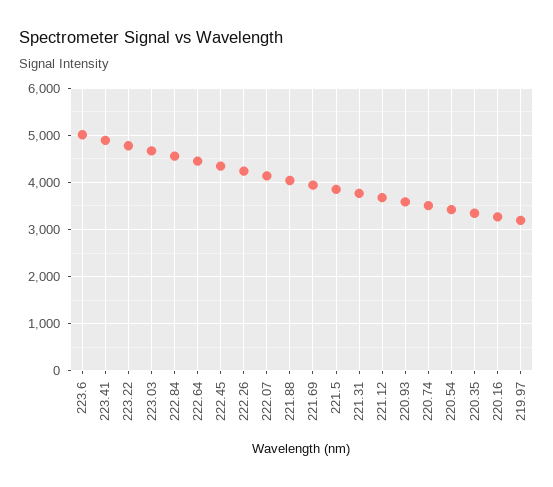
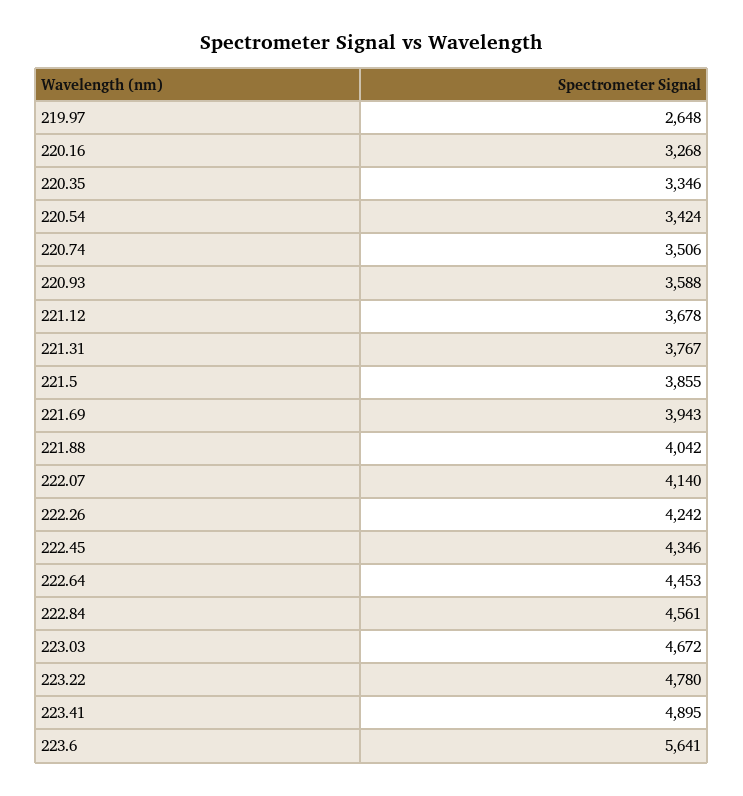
  {
-   "223.6": 5000,
+   "223.6": 5641,
    "223.41": 4895,
    "223.22": 4780,
    "223.03": 4672,
    "222.84": 4561,
    "222.64": 4453,
    "222.45": 4346,
    "222.26": 4242,
    "222.07": 4140,
    "221.88": 4042,
    "221.69": 3943,
    "221.5": 3855,
    "221.31": 3767,
    "221.12": 3678,
    "220.93": 3588,
    "220.74": 3506,
    "220.54": 3424,
    "220.35": 3346,
    "220.16": 3268,
-   "219.97": 3200
+   "219.97": 2648
  }

